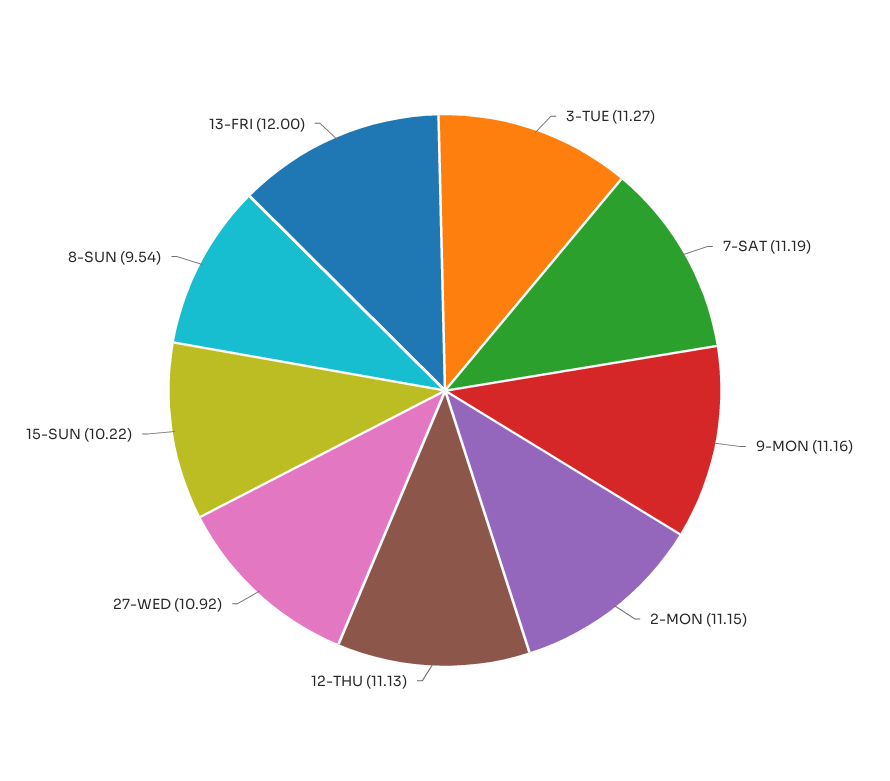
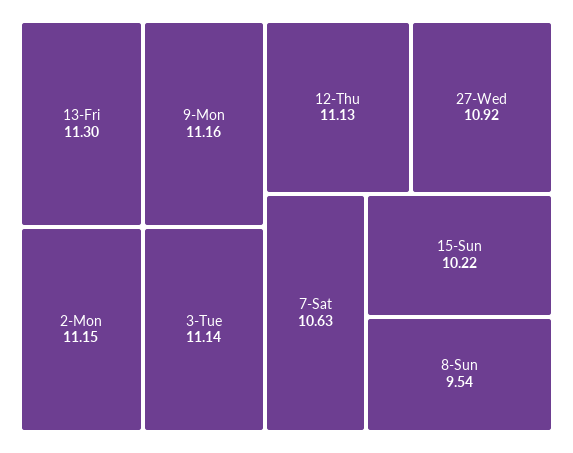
  {
-   "3-TUE": 11.27,
+   "3-TUE": 11.14,
-   "7-SAT": 11.19,
+   "7-SAT": 10.63,
    "9-MON": 11.16,
    "2-MON": 11.15,
    "12-THU": 11.13,
    "27-WED": 10.92,
    "15-SUN": 10.22,
    "8-SUN": 9.54,
-   "13-FRI": 12
+   "13-FRI": 11.3
  }

